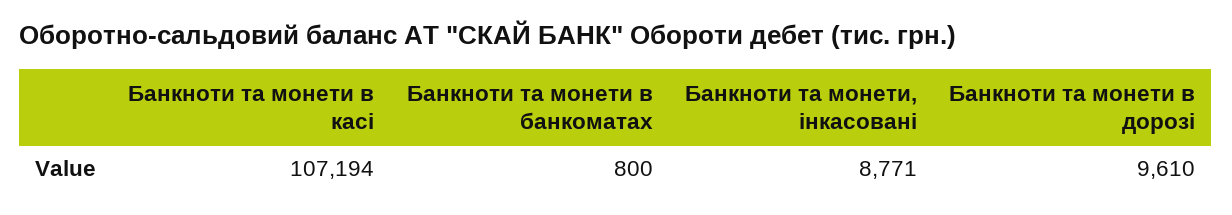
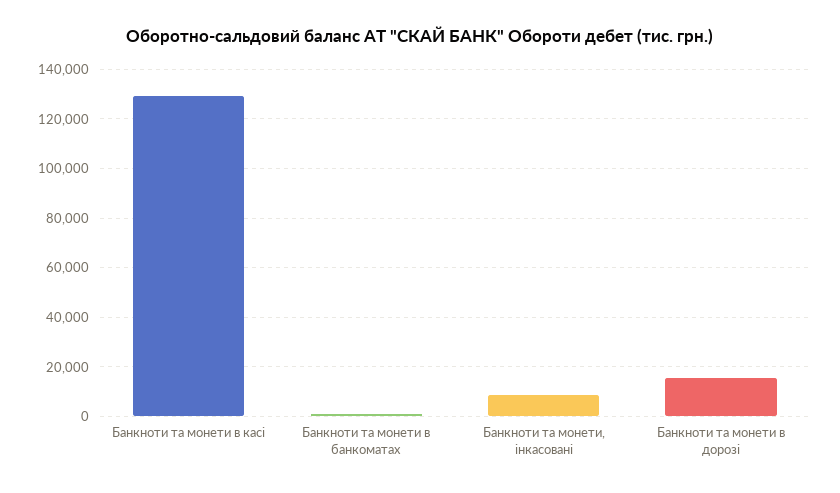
  {
-   "Банкноти та монети в касі": 107194,
+   "Банкноти та монети в касі": 130000,
    "Банкноти та монети в банкоматах": 800,
    "Банкноти та монети, інкасовані": 8771,
-   "Банкноти та монети в дорозі": 9610
+   "Банкноти та монети в дорозі": 15000
  }

